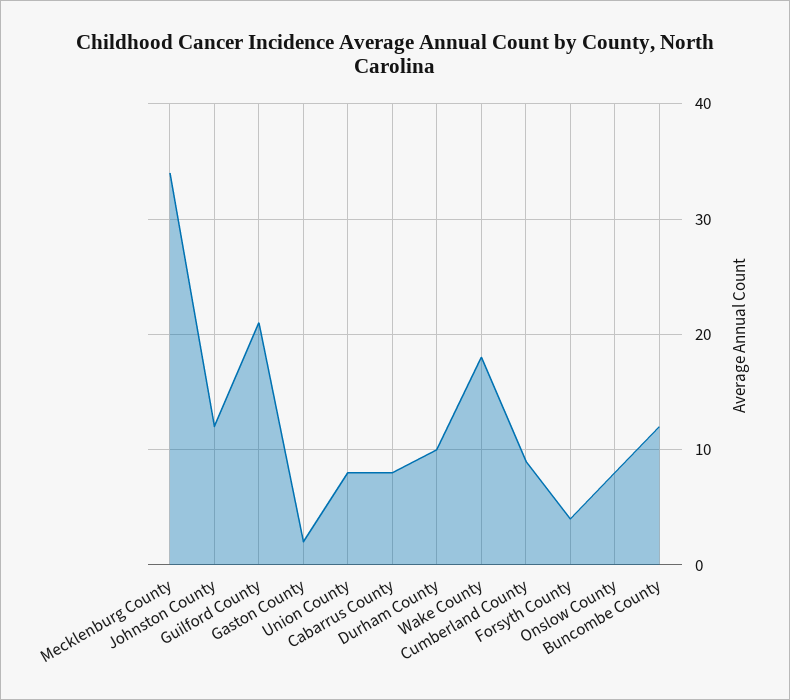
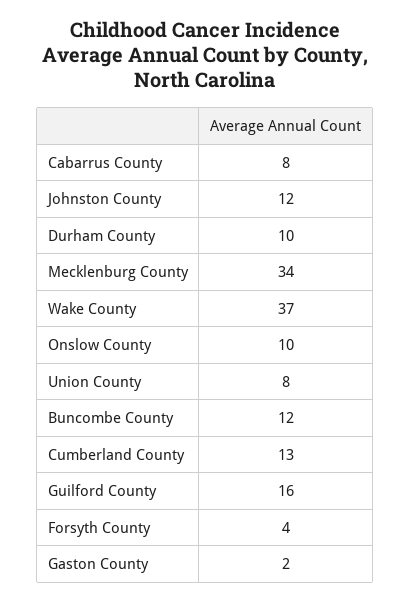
  {
    "Mecklenburg County": 34,
    "Johnston County": 12,
-   "Guilford County": 21,
+   "Guilford County": 16,
    "Gaston County": 2,
    "Union County": 8,
    "Cabarrus County": 8,
    "Durham County": 10,
-   "Wake County": 18,
+   "Wake County": 37,
-   "Cumberland County": 9,
+   "Cumberland County": 13,
    "Forsyth County": 4,
-   "Onslow County": 8,
+   "Onslow County": 10,
    "Buncombe County": 12
  }

